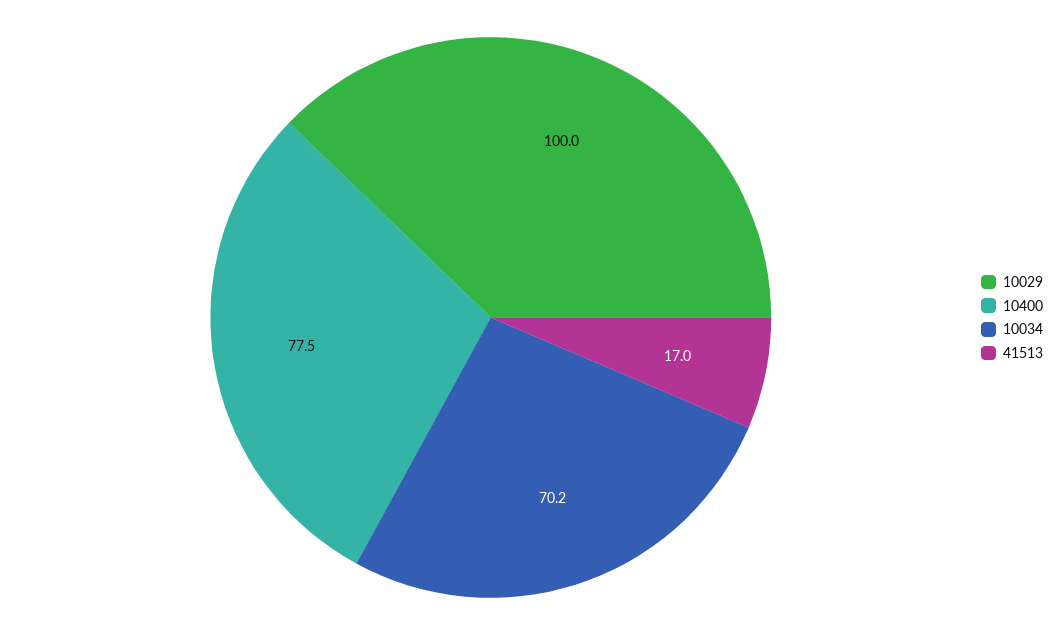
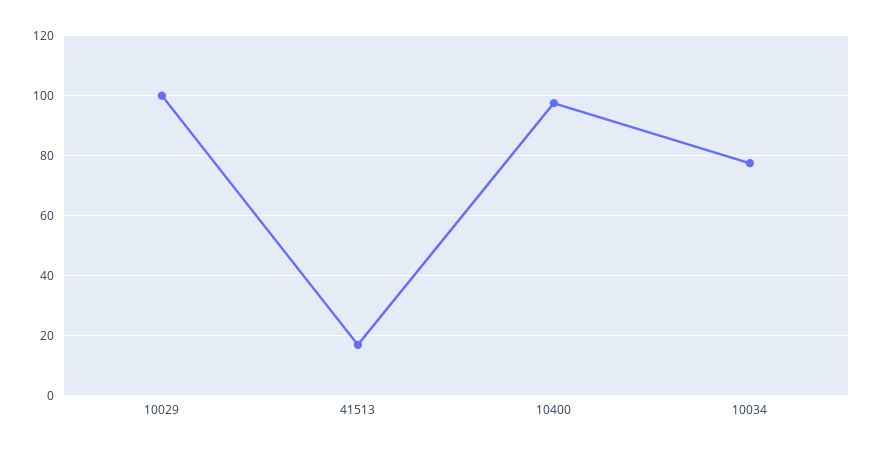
  {
    "10029": 100,
-   "10400": 77.5,
+   "10400": 98,
-   "10034": 70.2,
+   "10034": 78,
    "41513": 17
  }

